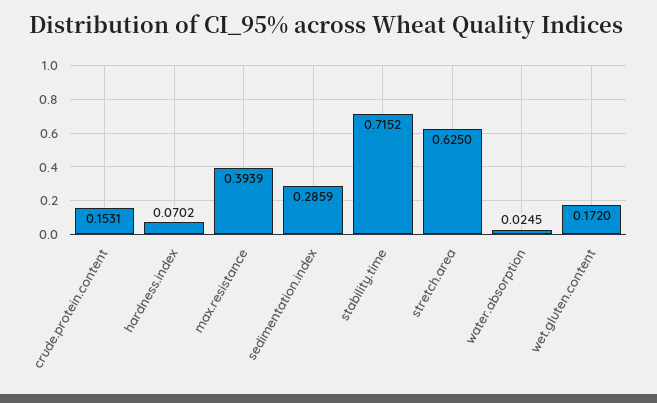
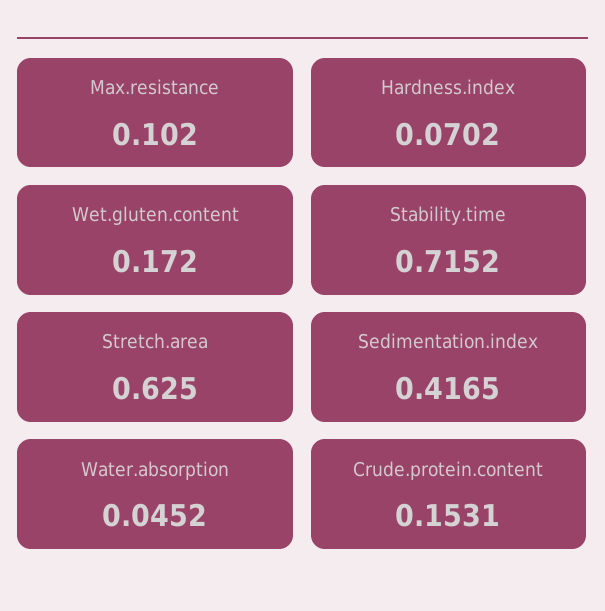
  {
    "crude.protein.content": 0.1531,
    "hardness.index": 0.0702,
-   "max.resistance": 0.3939,
+   "max.resistance": 0.102,
-   "sedimentation.index": 0.2859,
+   "sedimentation.index": 0.4165,
    "stability.time": 0.7152,
    "stretch.area": 0.625,
-   "water.absorption": 0.0245,
+   "water.absorption": 0.0452,
    "wet.gluten.content": 0.172
  }

